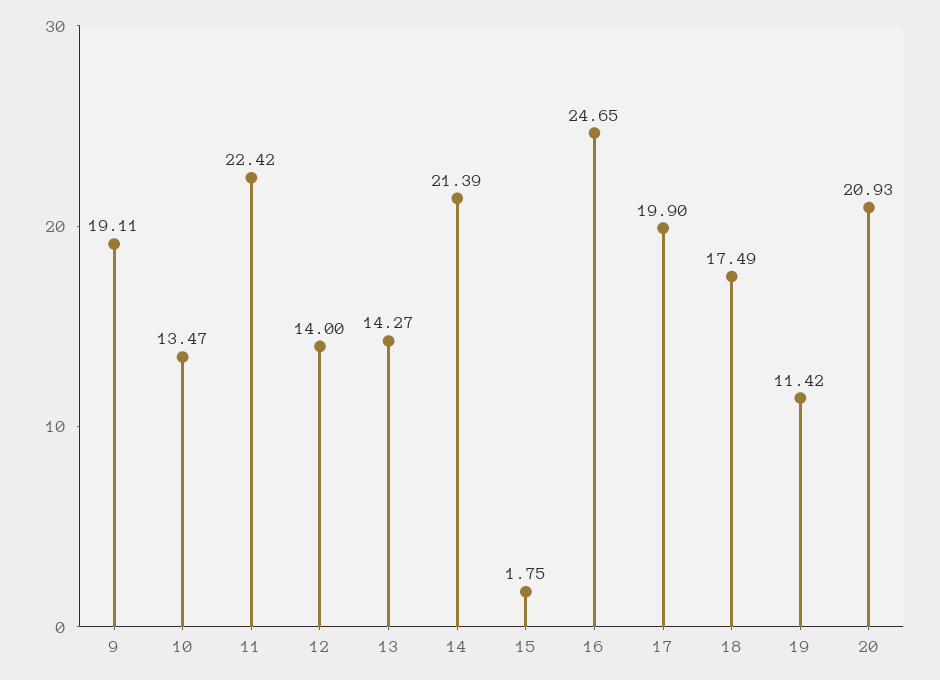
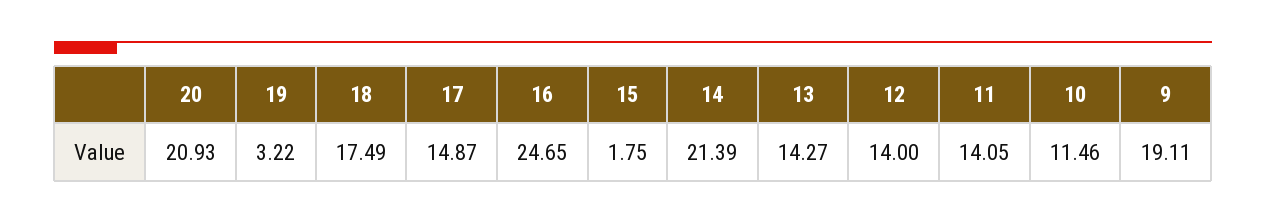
  {
    "9": 19.11,
-   "10": 13.47,
+   "10": 11.46,
-   "11": 22.42,
+   "11": 14.05,
    "12": 14,
    "13": 14.27,
    "14": 21.39,
    "15": 1.75,
    "16": 24.65,
-   "17": 19.9,
+   "17": 14.87,
    "18": 17.49,
-   "19": 11.42,
+   "19": 3.22,
    "20": 20.93
  }

